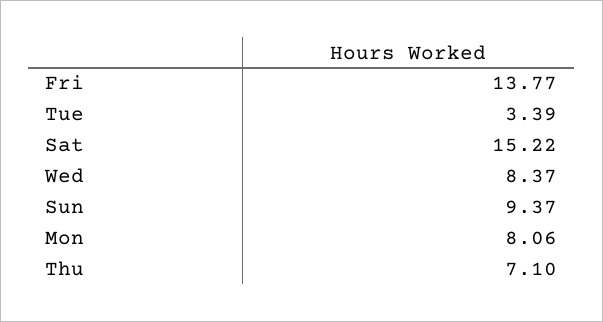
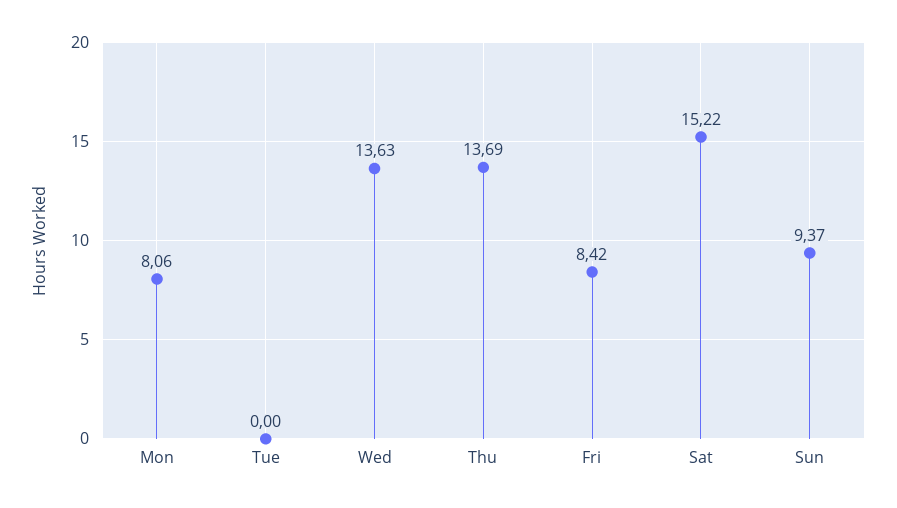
  {
-   "Fri": 13.77,
+   "Fri": 8.42,
-   "Tue": 3.39,
+   "Tue": 0,
    "Sat": 15.22,
-   "Wed": 8.37,
+   "Wed": 13.63,
    "Sun": 9.37,
    "Mon": 8.06,
-   "Thu": 7.1
+   "Thu": 13.69
  }

